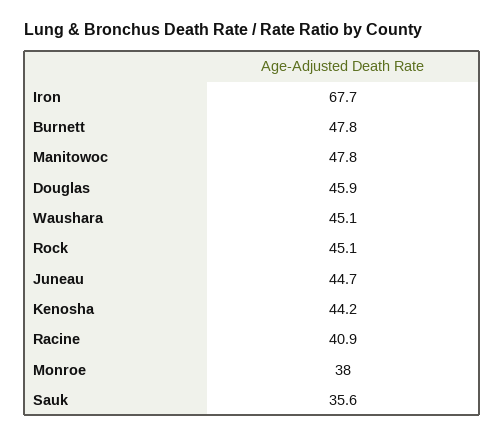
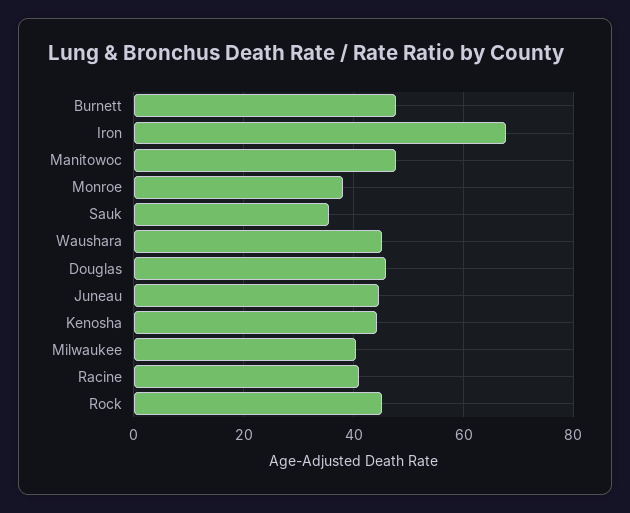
  {
    "Iron": 67.7,
    "Burnett": 47.8,
    "Manitowoc": 47.8,
    "Douglas": 45.9,
    "Waushara": 45.1,
    "Rock": 45.1,
    "Juneau": 44.7,
    "Kenosha": 44.2,
    "Racine": 40.9,
    "Monroe": 38,
-   "Sauk": 35.6
+   "Sauk": 35.6,
+   "Milwaukee": 40
  }

